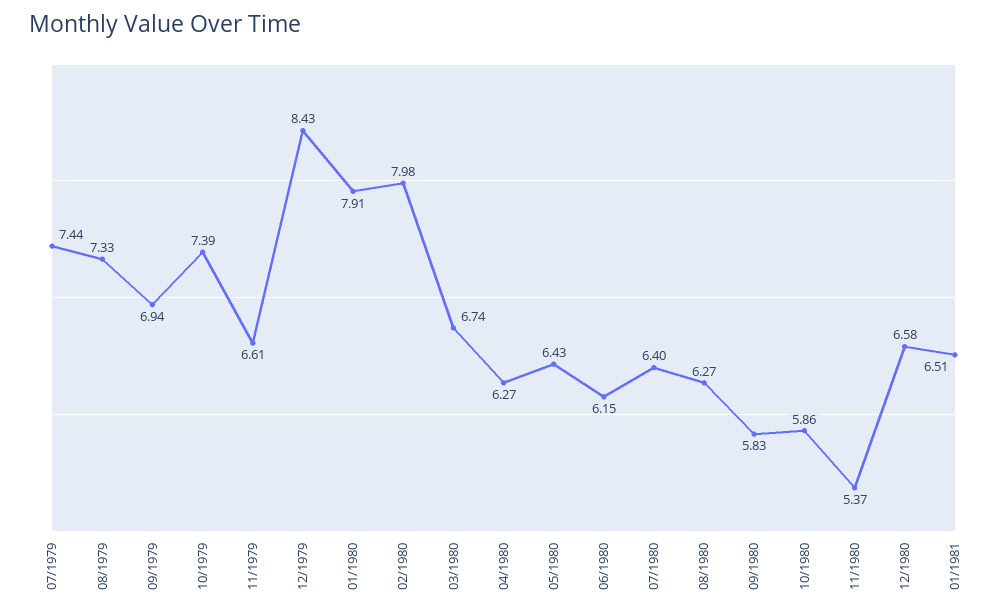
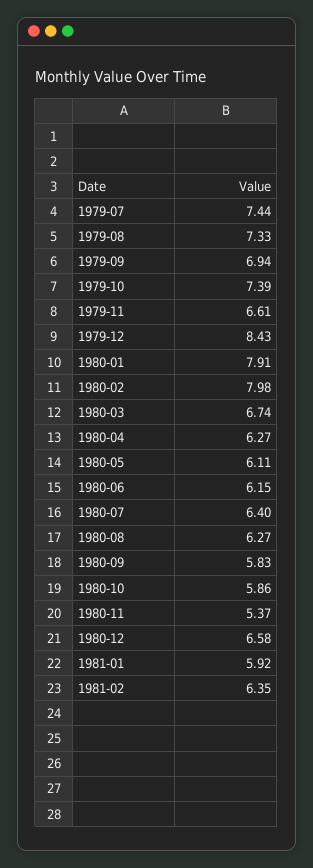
  {
    "07/1979": 7.44,
    "08/1979": 7.33,
    "09/1979": 6.94,
    "10/1979": 7.39,
    "11/1979": 6.61,
    "12/1979": 8.43,
    "01/1980": 7.91,
    "02/1980": 7.98,
    "03/1980": 6.74,
    "04/1980": 6.27,
-   "05/1980": 6.43,
+   "05/1980": 6.11,
    "06/1980": 6.15,
    "07/1980": 6.4,
    "08/1980": 6.27,
    "09/1980": 5.83,
    "10/1980": 5.86,
    "11/1980": 5.37,
    "12/1980": 6.58,
-   "01/1981": 6.51
+   "01/1981": 5.92,
+   "1981-02": 6.35
  }

